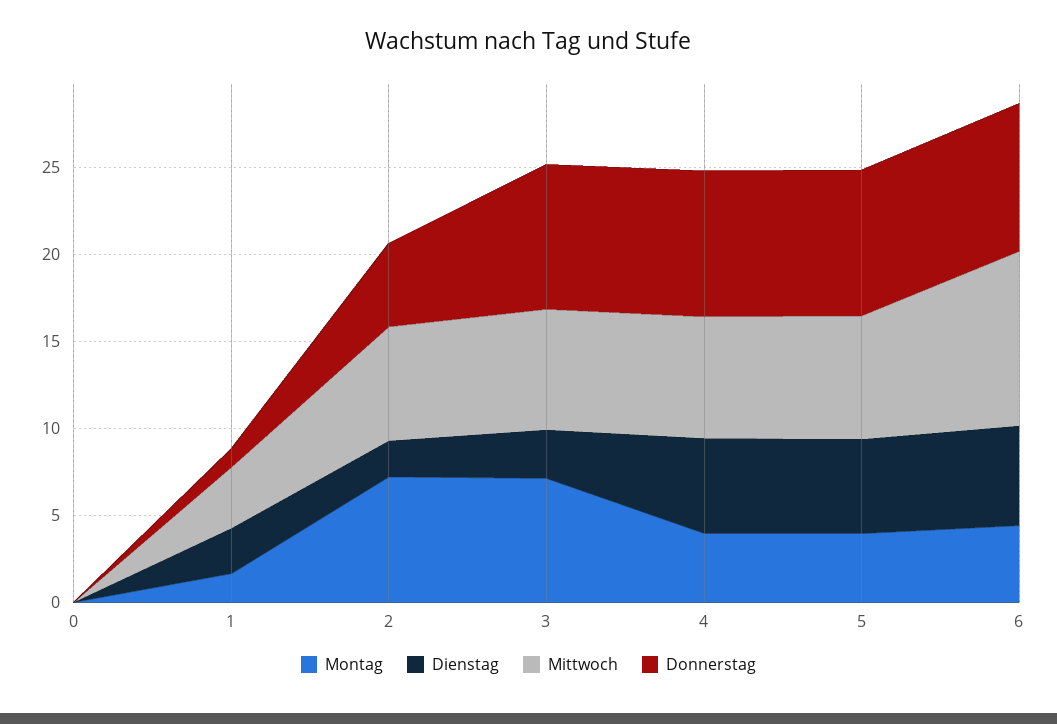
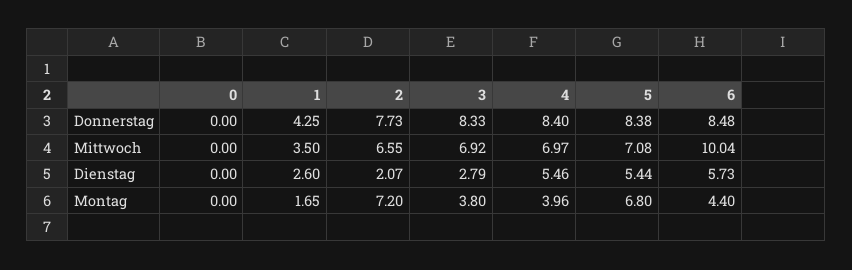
  {
    "Montag": {
      "0": 0,
      "1": 1.65,
      "2": 7.2,
-     "3": 7,
+     "3": 3.8,
      "4": 3.96,
-     "5": 4,
+     "5": 6.8,
      "6": 4.4
    },
    "Dienstag": {
      "0": 0,
      "1": 2.6,
      "2": 2.07,
      "3": 2.79,
      "4": 5.46,
      "5": 5.44,
      "6": 5.73
    },
    "Mittwoch": {
      "0": 0,
      "1": 3.5,
      "2": 6.55,
      "3": 6.92,
      "4": 6.97,
      "5": 7.08,
      "6": 10.04
    },
    "Donnerstag": {
      "0": 0,
-     "1": 1,
+     "1": 4.25,
-     "2": 5,
+     "2": 7.73,
      "3": 8.33,
      "4": 8.4,
      "5": 8.38,
      "6": 8.48
    }
  }

